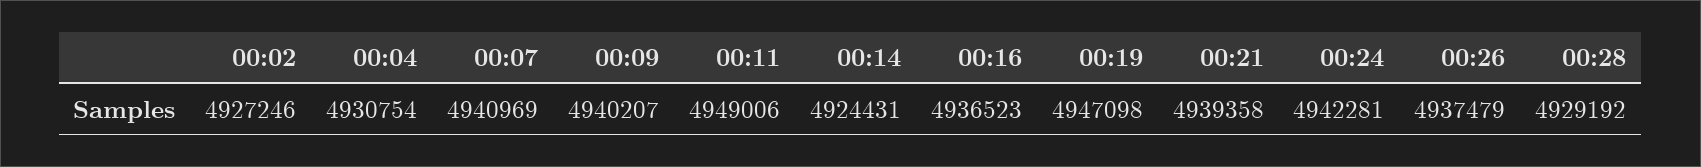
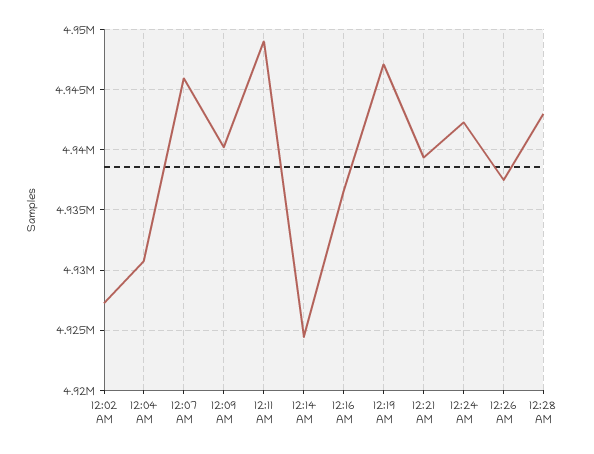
  {
    "00:02": 4927246,
    "00:04": 4930754,
-   "00:07": 4940969,
+   "00:07": 4946000,
    "00:09": 4940207,
    "00:11": 4949006,
    "00:14": 4924431,
    "00:16": 4936523,
    "00:19": 4947098,
    "00:21": 4939358,
    "00:24": 4942281,
    "00:26": 4937479,
-   "00:28": 4929192
+   "00:28": 4943000
  }

